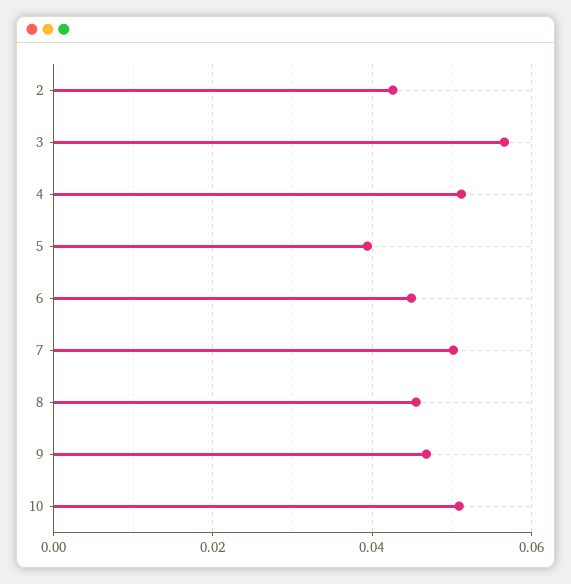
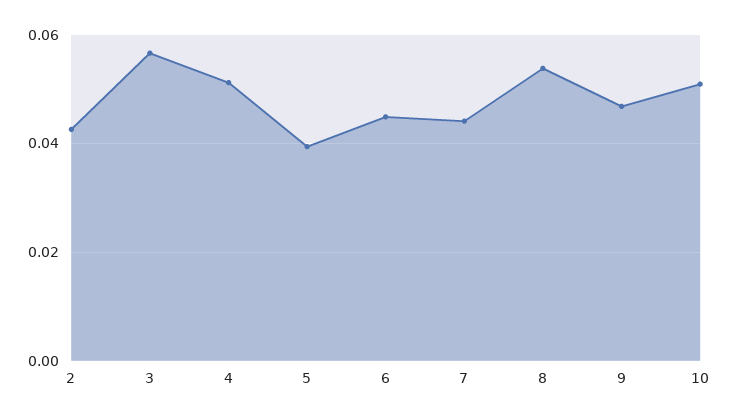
  {
    "2": 0.042,
    "3": 0.056,
    "4": 0.052,
    "5": 0.04,
    "6": 0.044,
-   "7": 0.05,
+   "7": 0.044,
-   "8": 0.046,
+   "8": 0.054,
    "9": 0.046,
    "10": 0.05
  }

